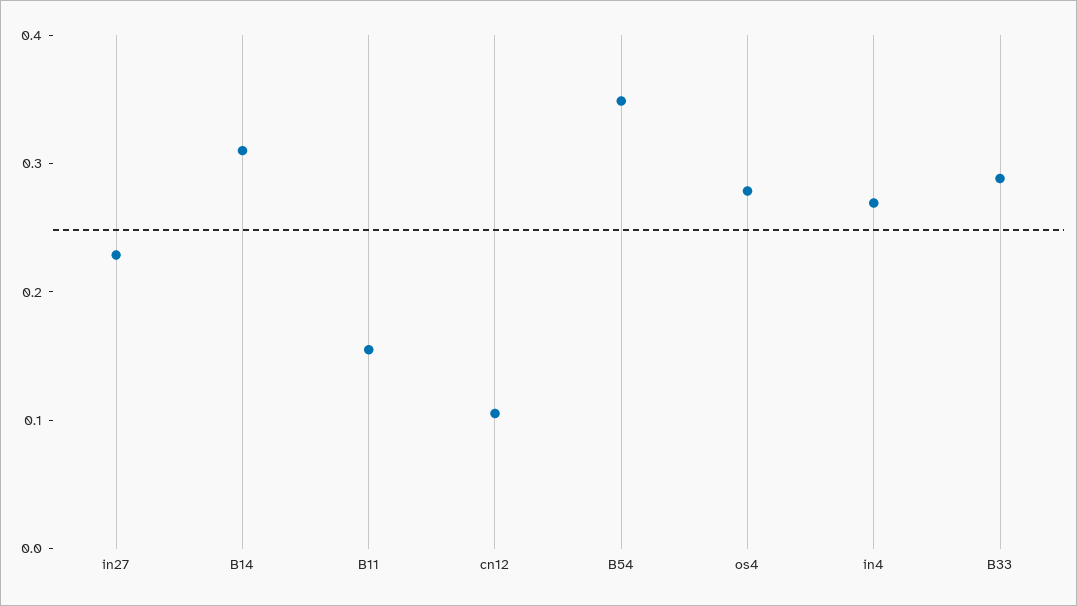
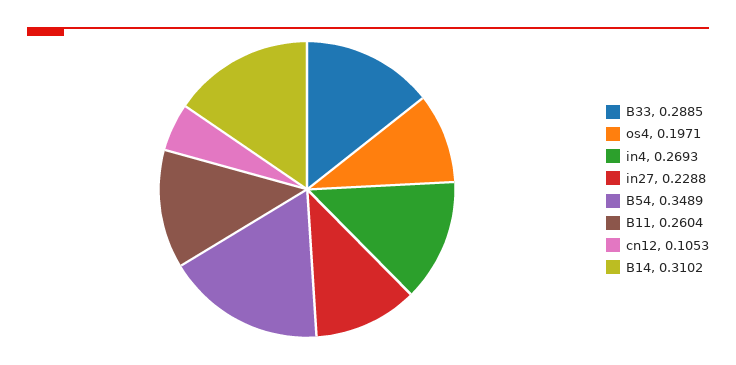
  {
    "in27": 0.2288,
    "B14": 0.3102,
-   "B11": 0.16,
+   "B11": 0.2604,
    "cn12": 0.1053,
    "B54": 0.3489,
-   "os4": 0.28,
+   "os4": 0.1971,
    "in4": 0.2693,
    "B33": 0.2885
  }

